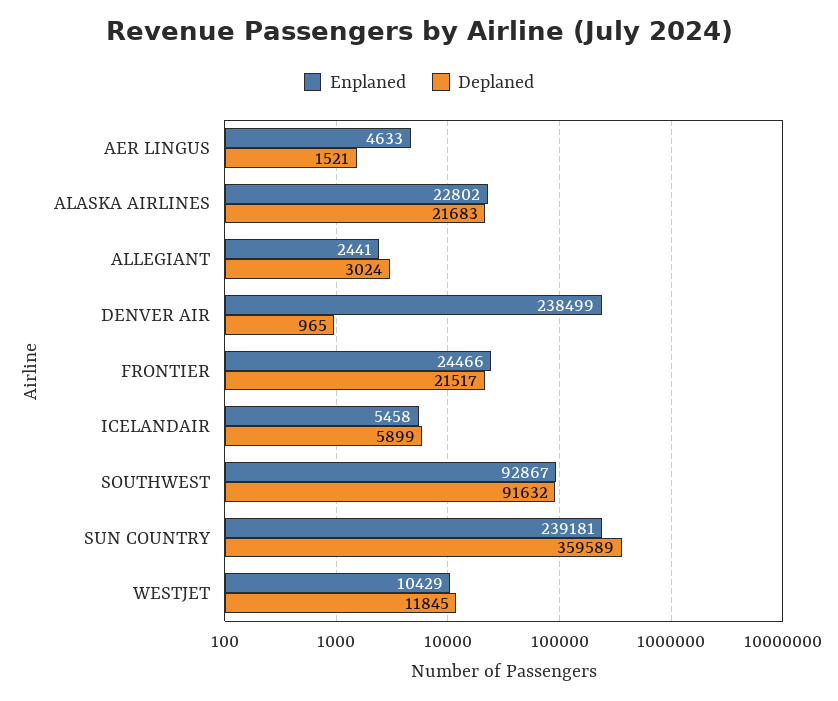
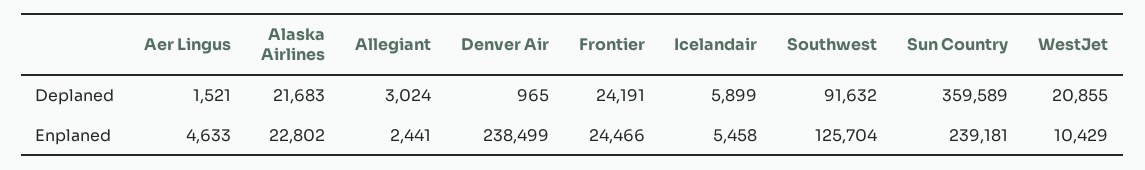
  {
    "Enplaned": {
      "AER LINGUS": 4633,
      "ALASKA AIRLINES": 22802,
      "ALLEGIANT": 2441,
      "DENVER AIR": 238499,
      "FRONTIER": 24466,
      "ICELANDAIR": 5458,
-     "SOUTHWEST": 92867,
+     "SOUTHWEST": 125704,
      "SUN COUNTRY": 239181,
      "WESTJET": 10429
    },
    "Deplaned": {
      "AER LINGUS": 1521,
      "ALASKA AIRLINES": 21683,
      "ALLEGIANT": 3024,
      "DENVER AIR": 965,
-     "FRONTIER": 21517,
+     "FRONTIER": 24191,
      "ICELANDAIR": 5899,
      "SOUTHWEST": 91632,
      "SUN COUNTRY": 359589,
-     "WESTJET": 11845
+     "WESTJET": 20855
    }
  }

